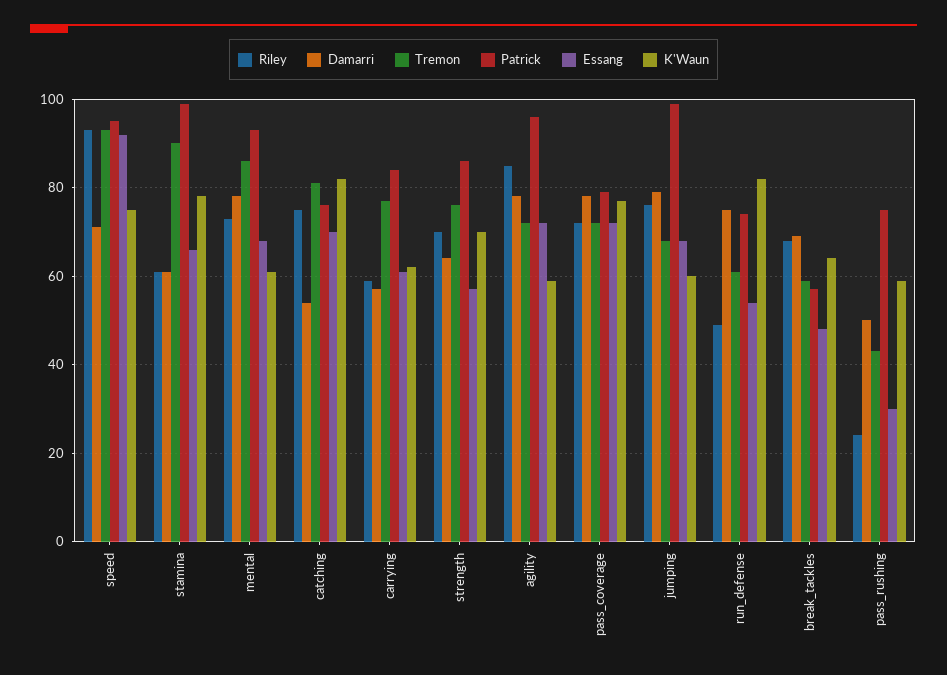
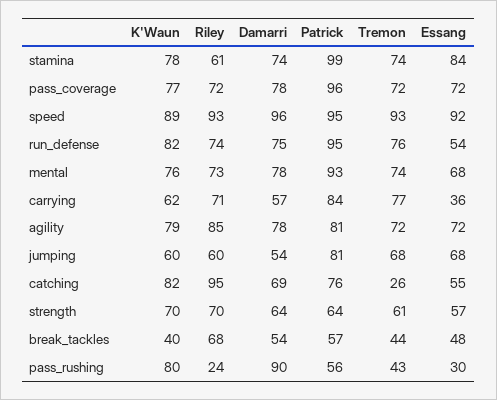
  {
    "Riley": {
      "speed": 93,
      "stamina": 61,
      "mental": 73,
-     "catching": 75,
+     "catching": 95,
-     "carrying": 60,
+     "carrying": 71,
      "strength": 70,
      "agility": 85,
      "pass_coverage": 72,
-     "jumping": 75,
+     "jumping": 60,
-     "run_defense": 50,
+     "run_defense": 74,
      "break_tackles": 68,
      "pass_rushing": 24
    },
    "Damarri": {
-     "speed": 70,
+     "speed": 96,
-     "stamina": 60,
+     "stamina": 74,
      "mental": 78,
-     "catching": 55,
+     "catching": 69,
      "carrying": 57,
      "strength": 64,
      "agility": 78,
      "pass_coverage": 78,
-     "jumping": 80,
+     "jumping": 54,
      "run_defense": 75,
-     "break_tackles": 70,
+     "break_tackles": 54,
-     "pass_rushing": 50
+     "pass_rushing": 90
    },
    "Tremon": {
      "speed": 93,
-     "stamina": 90,
+     "stamina": 74,
-     "mental": 85,
+     "mental": 74,
-     "catching": 80,
+     "catching": 26,
      "carrying": 77,
-     "strength": 75,
+     "strength": 61,
      "agility": 72,
      "pass_coverage": 72,
      "jumping": 68,
-     "run_defense": 60,
+     "run_defense": 76,
-     "break_tackles": 60,
+     "break_tackles": 44,
      "pass_rushing": 43
    },
    "Patrick": {
      "speed": 95,
      "stamina": 99,
      "mental": 93,
      "catching": 76,
      "carrying": 84,
-     "strength": 85,
+     "strength": 64,
-     "agility": 95,
+     "agility": 81,
-     "pass_coverage": 80,
+     "pass_coverage": 96,
-     "jumping": 100,
+     "jumping": 81,
-     "run_defense": 75,
+     "run_defense": 95,
      "break_tackles": 57,
-     "pass_rushing": 75
+     "pass_rushing": 56
    },
    "Essang": {
      "speed": 92,
-     "stamina": 65,
+     "stamina": 84,
      "mental": 68,
-     "catching": 70,
+     "catching": 55,
-     "carrying": 60,
+     "carrying": 36,
      "strength": 57,
      "agility": 72,
      "pass_coverage": 72,
      "jumping": 68,
      "run_defense": 54,
      "break_tackles": 48,
      "pass_rushing": 30
    },
    "K'Waun": {
-     "speed": 75,
+     "speed": 89,
      "stamina": 78,
-     "mental": 60,
+     "mental": 76,
      "catching": 82,
      "carrying": 62,
      "strength": 70,
-     "agility": 60,
+     "agility": 79,
      "pass_coverage": 77,
      "jumping": 60,
      "run_defense": 82,
-     "break_tackles": 65,
+     "break_tackles": 40,
-     "pass_rushing": 60
+     "pass_rushing": 80
    }
  }

